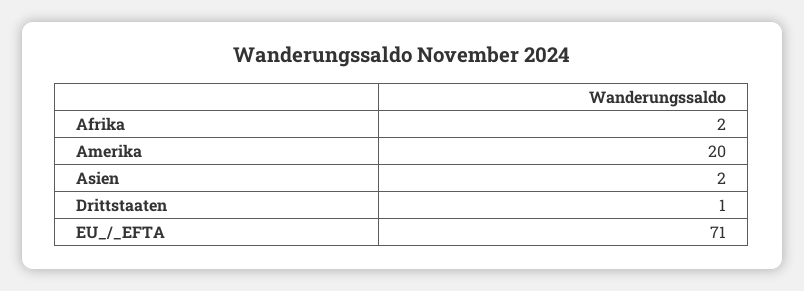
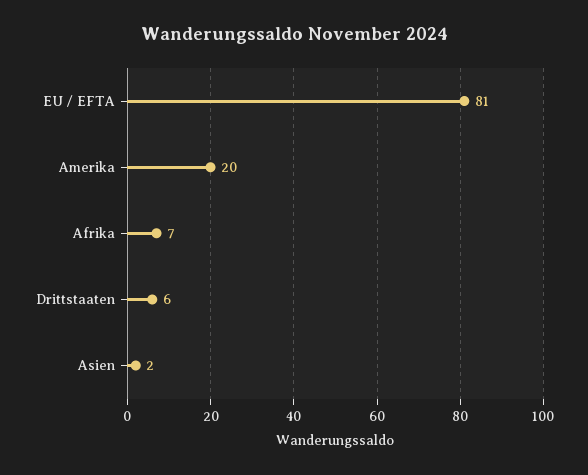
  {
-   "Afrika": 2,
+   "Afrika": 7,
    "Amerika": 20,
    "Asien": 2,
-   "Drittstaaten": 1,
+   "Drittstaaten": 6,
-   "EU_/_EFTA": 71
+   "EU_/_EFTA": 81
  }

